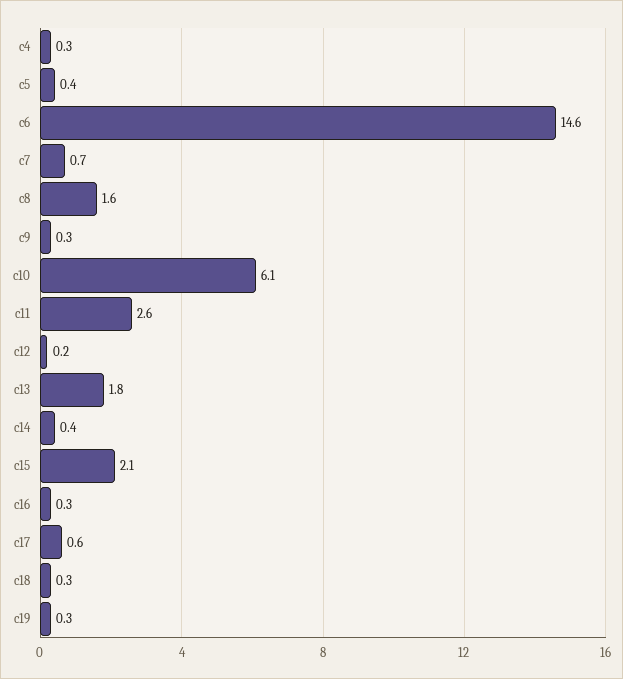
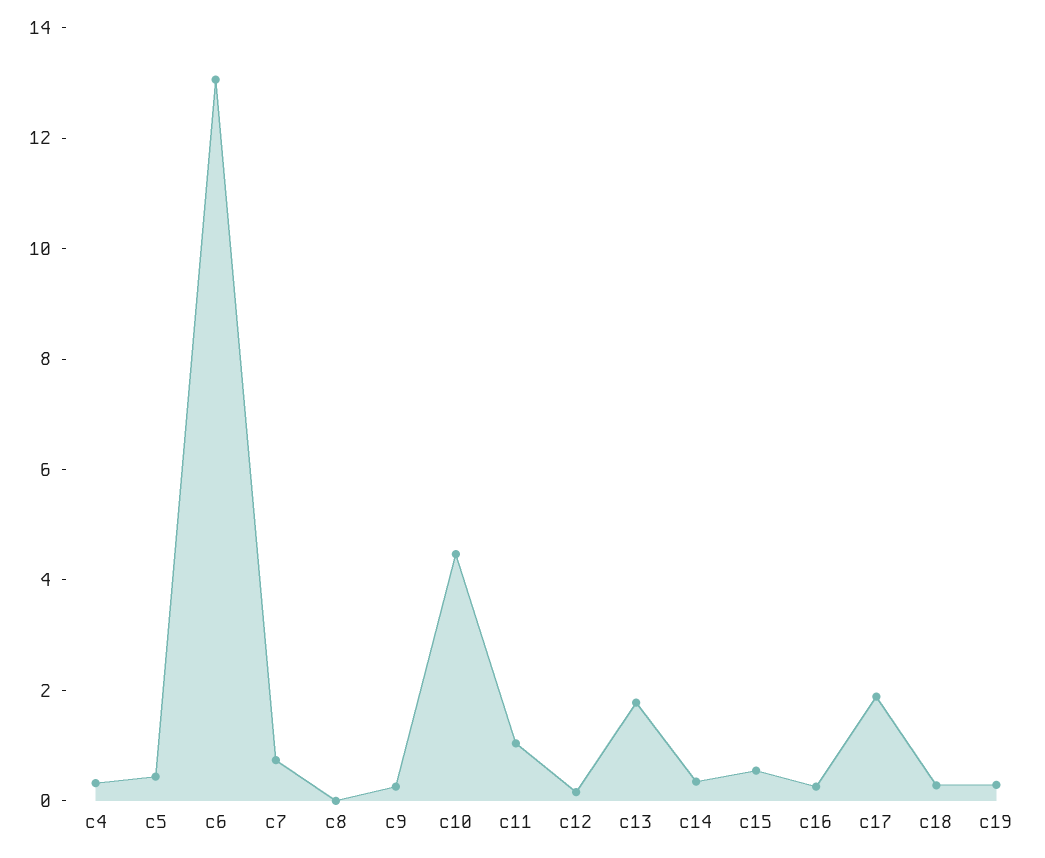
  {
    "c4": 0.3,
    "c5": 0.4,
-   "c6": 14.6,
+   "c6": 13,
    "c7": 0.7,
-   "c8": 1.6,
+   "c8": 0,
    "c9": 0.3,
-   "c10": 6.1,
+   "c10": 4.5,
-   "c11": 2.6,
+   "c11": 1,
    "c12": 0.2,
    "c13": 1.8,
    "c14": 0.4,
-   "c15": 2.1,
+   "c15": 0.5,
    "c16": 0.3,
-   "c17": 0.6,
+   "c17": 2,
    "c18": 0.3,
    "c19": 0.3
  }

